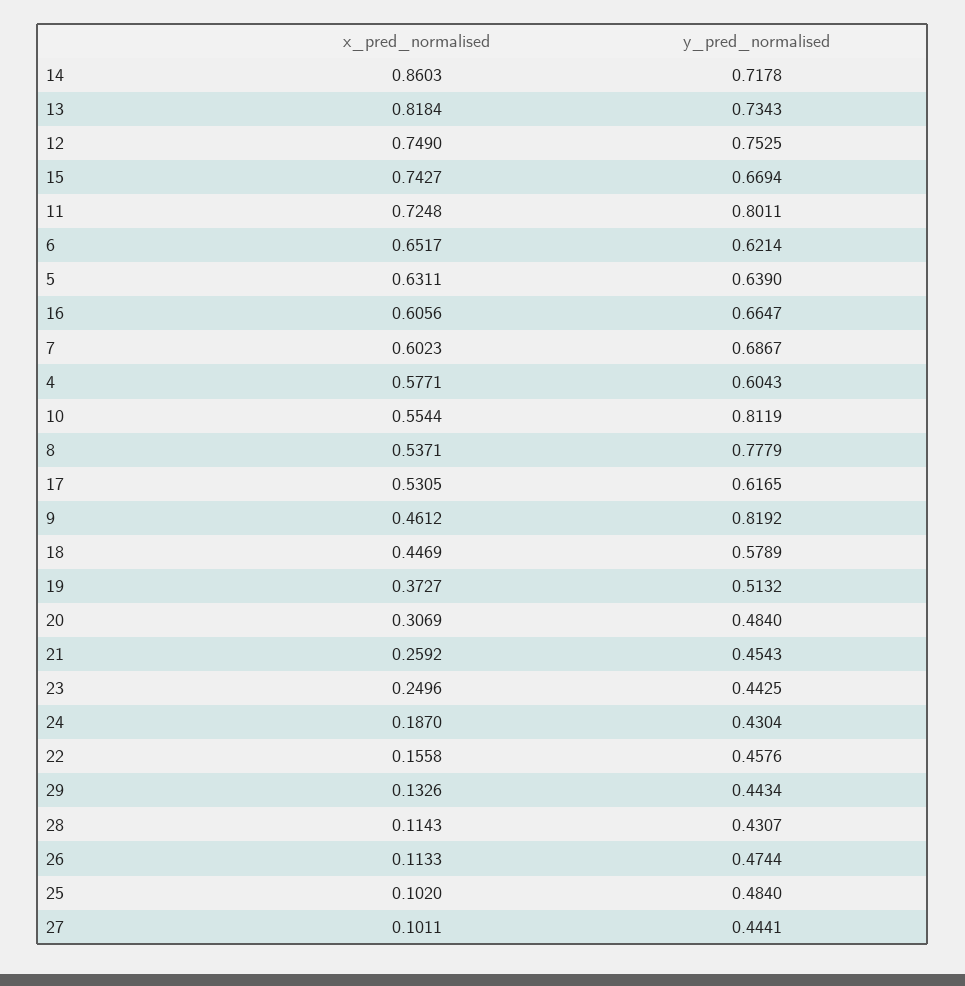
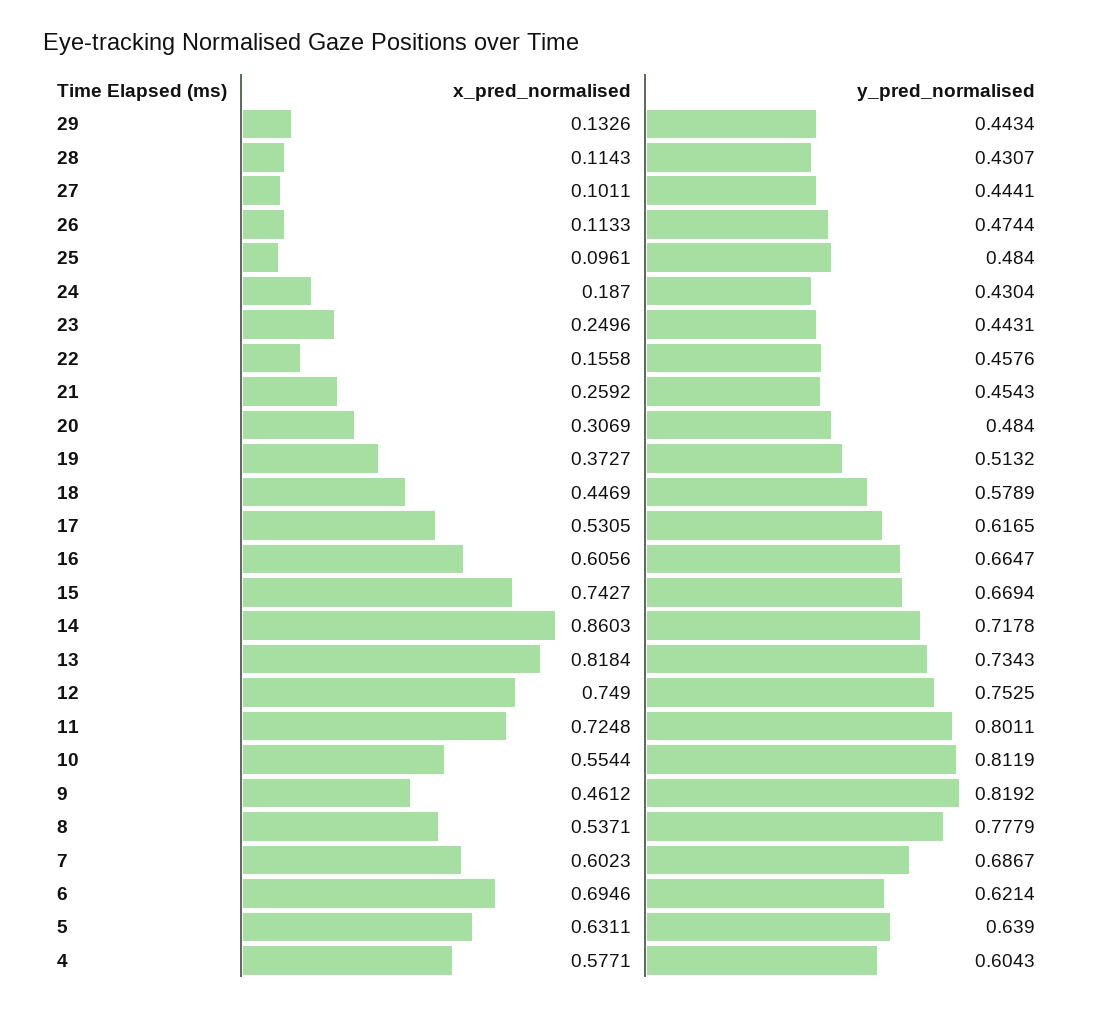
  {
    "x_pred_normalised": {
      "14": 0.8603,
      "13": 0.8184,
      "12": 0.749,
      "15": 0.7427,
      "11": 0.7248,
-     "6": 0.6517,
+     "6": 0.6946,
      "5": 0.6311,
      "16": 0.6056,
      "7": 0.6023,
      "4": 0.5771,
      "10": 0.5544,
      "8": 0.5371,
      "17": 0.5305,
      "9": 0.4612,
      "18": 0.4469,
      "19": 0.3727,
      "20": 0.3069,
      "21": 0.2592,
      "23": 0.2496,
      "24": 0.187,
      "22": 0.1558,
      "29": 0.1326,
      "28": 0.1143,
      "26": 0.1133,
-     "25": 0.102,
+     "25": 0.0961,
      "27": 0.1011
    },
    "y_pred_normalised": {
      "14": 0.7178,
      "13": 0.7343,
      "12": 0.7525,
      "15": 0.6694,
      "11": 0.8011,
      "6": 0.6214,
      "5": 0.639,
      "16": 0.6647,
      "7": 0.6867,
      "4": 0.6043,
      "10": 0.8119,
      "8": 0.7779,
      "17": 0.6165,
      "9": 0.8192,
      "18": 0.5789,
      "19": 0.5132,
      "20": 0.484,
      "21": 0.4543,
-     "23": 0.4425,
+     "23": 0.4431,
      "24": 0.4304,
      "22": 0.4576,
      "29": 0.4434,
      "28": 0.4307,
      "26": 0.4744,
      "25": 0.484,
      "27": 0.4441
    }
  }

